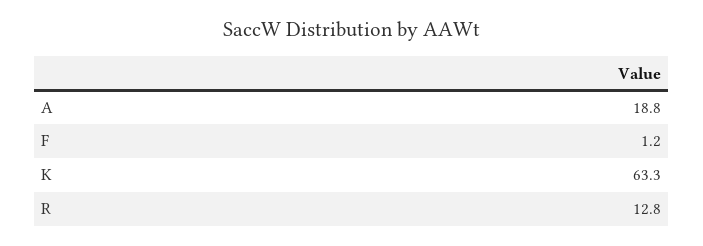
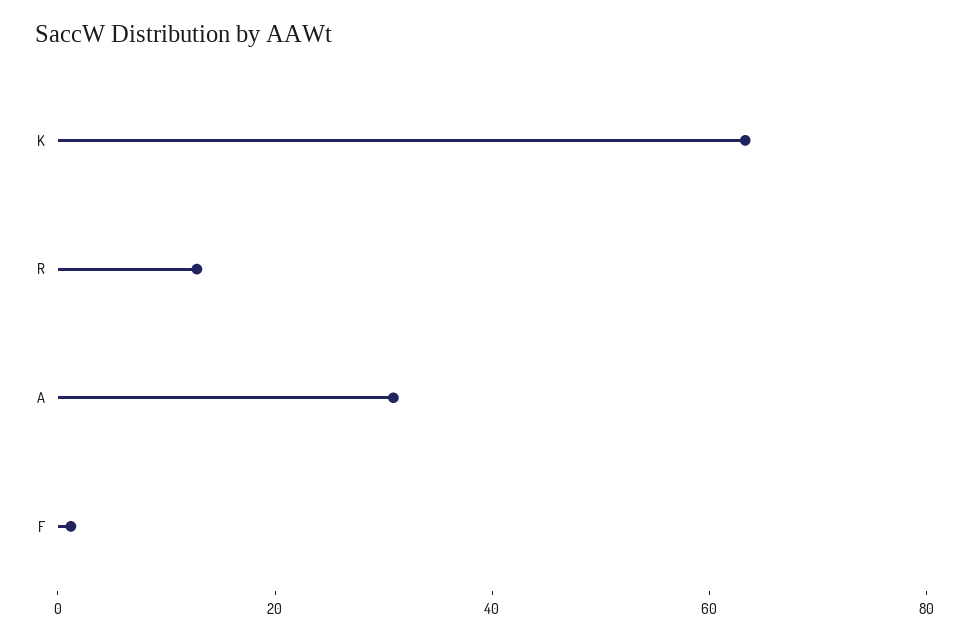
  {
-   "A": 18.8,
+   "A": 30,
    "F": 1.2,
    "K": 63.3,
    "R": 12.8
  }

